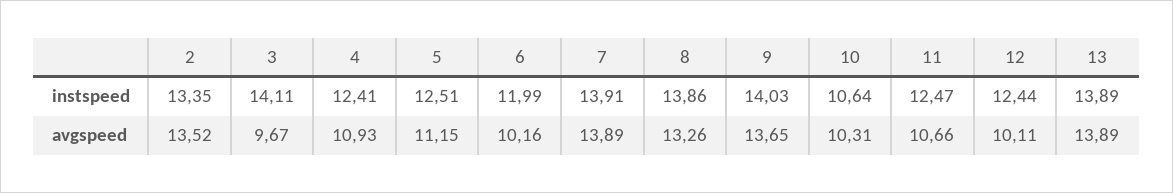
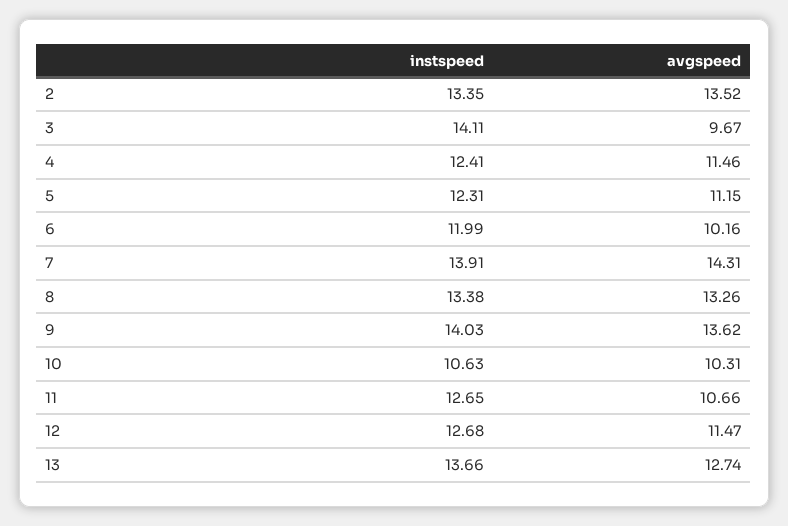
  {
    "2": {
      "instspeed": 13.35,
      "avgspeed": 13.52
    },
    "3": {
      "instspeed": 14.11,
      "avgspeed": 9.67
    },
    "4": {
      "instspeed": 12.41,
-     "avgspeed": 10.93
+     "avgspeed": 11.46
    },
    "5": {
-     "instspeed": 12.51,
+     "instspeed": 12.31,
      "avgspeed": 11.15
    },
    "6": {
      "instspeed": 11.99,
      "avgspeed": 10.16
    },
    "7": {
      "instspeed": 13.91,
-     "avgspeed": 13.89
+     "avgspeed": 14.31
    },
    "8": {
-     "instspeed": 13.86,
+     "instspeed": 13.38,
      "avgspeed": 13.26
    },
    "9": {
      "instspeed": 14.03,
-     "avgspeed": 13.65
+     "avgspeed": 13.62
    },
    "10": {
-     "instspeed": 10.64,
+     "instspeed": 10.63,
      "avgspeed": 10.31
    },
    "11": {
-     "instspeed": 12.47,
+     "instspeed": 12.65,
      "avgspeed": 10.66
    },
    "12": {
-     "instspeed": 12.44,
+     "instspeed": 12.68,
-     "avgspeed": 10.11
+     "avgspeed": 11.47
    },
    "13": {
-     "instspeed": 13.89,
+     "instspeed": 13.66,
-     "avgspeed": 13.89
+     "avgspeed": 12.74
    }
  }

